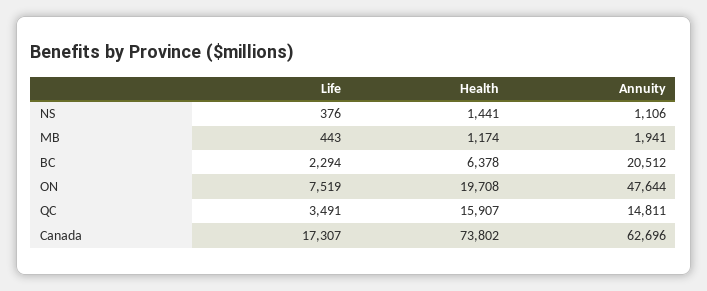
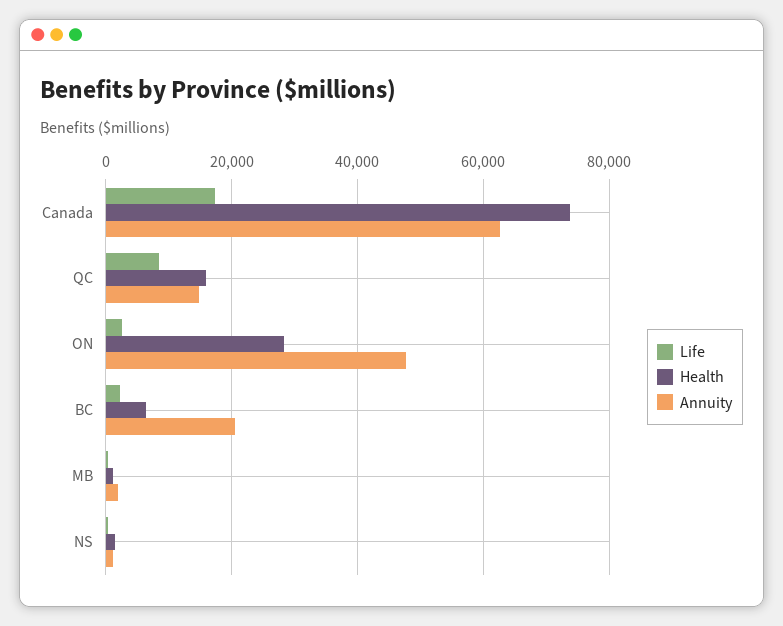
  {
    "Life": {
      "NS": 376,
      "MB": 443,
      "BC": 2294,
-     "ON": 7519,
+     "ON": 2000,
-     "QC": 3491,
+     "QC": 8000,
      "Canada": 17307
    },
    "Health": {
      "NS": 1441,
      "MB": 1174,
      "BC": 6378,
-     "ON": 19708,
+     "ON": 28000,
      "QC": 15907,
      "Canada": 73802
    },
    "Annuity": {
      "NS": 1106,
      "MB": 1941,
      "BC": 20512,
      "ON": 47644,
      "QC": 14811,
      "Canada": 62696
    }
  }

